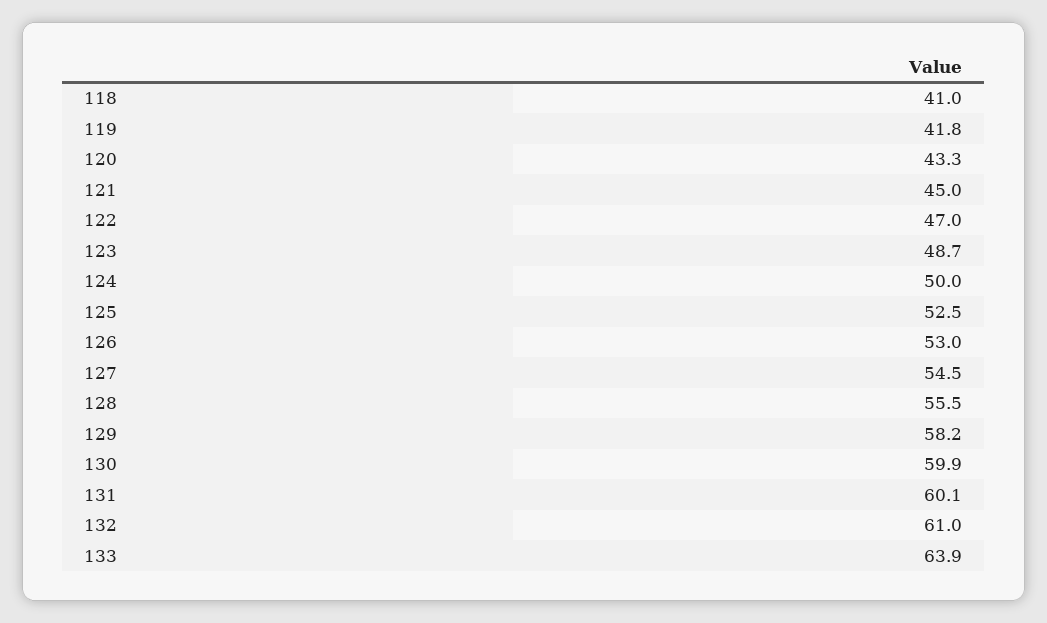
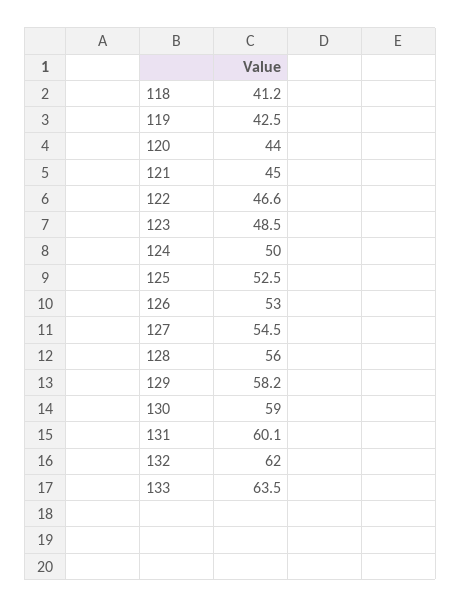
  {
-   "118": 41,
+   "118": 41.2,
-   "119": 41.8,
+   "119": 42.5,
-   "120": 43.3,
+   "120": 44,
    "121": 45,
-   "122": 47,
+   "122": 46.6,
-   "123": 48.7,
+   "123": 48.5,
    "124": 50,
    "125": 52.5,
    "126": 53,
    "127": 54.5,
-   "128": 55.5,
+   "128": 56,
    "129": 58.2,
-   "130": 59.9,
+   "130": 59,
    "131": 60.1,
-   "132": 61,
+   "132": 62,
-   "133": 63.9
+   "133": 63.5
  }

